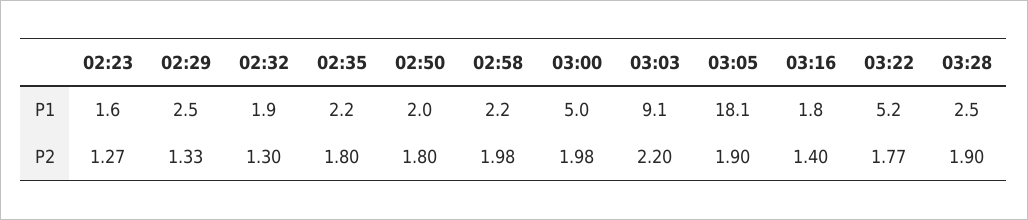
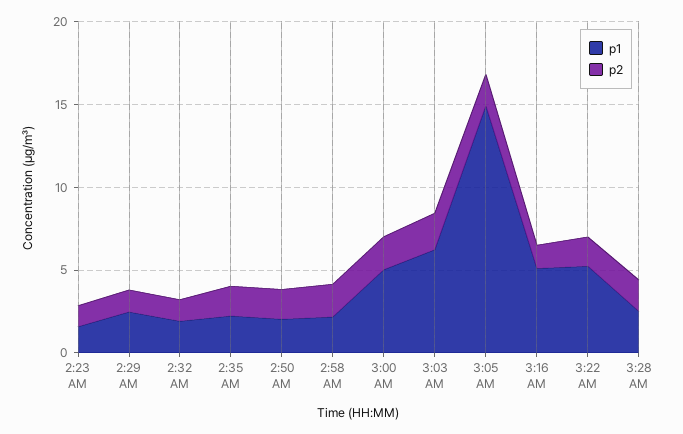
  {
    "P1": {
      "02:23": 1.6,
      "02:29": 2.5,
      "02:32": 1.9,
      "02:35": 2.2,
      "02:50": 2,
      "02:58": 2.2,
      "03:00": 5,
-     "03:03": 9.1,
+     "03:03": 6,
-     "03:05": 18.1,
+     "03:05": 15,
-     "03:16": 1.8,
+     "03:16": 5,
      "03:22": 5.2,
      "03:28": 2.5
    },
    "P2": {
      "02:23": 1.27,
      "02:29": 1.33,
      "02:32": 1.3,
      "02:35": 1.8,
      "02:50": 1.8,
      "02:58": 1.98,
      "03:00": 1.98,
      "03:03": 2.2,
      "03:05": 1.9,
      "03:16": 1.4,
      "03:22": 1.77,
      "03:28": 1.9
    }
  }

